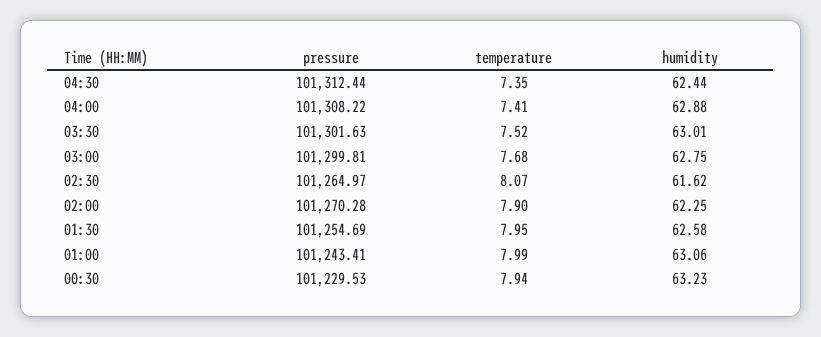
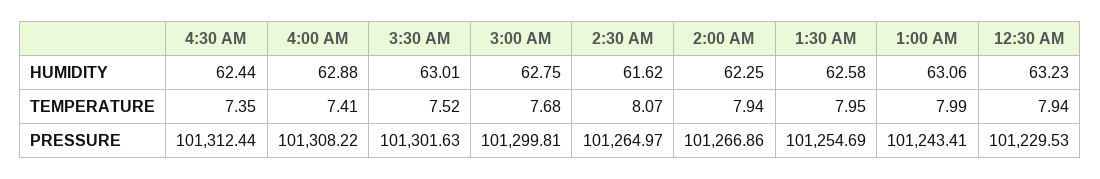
  {
    "pressure": {
      "04:30": 101312.44,
      "04:00": 101308.22,
      "03:30": 101301.63,
      "03:00": 101299.81,
      "02:30": 101264.97,
-     "02:00": 101270.28,
+     "02:00": 101266.86,
      "01:30": 101254.69,
      "01:00": 101243.41,
      "00:30": 101229.53
    },
    "temperature": {
      "04:30": 7.35,
      "04:00": 7.41,
      "03:30": 7.52,
      "03:00": 7.68,
      "02:30": 8.07,
-     "02:00": 7.9,
+     "02:00": 7.94,
      "01:30": 7.95,
      "01:00": 7.99,
      "00:30": 7.94
    },
    "humidity": {
      "04:30": 62.44,
      "04:00": 62.88,
      "03:30": 63.01,
      "03:00": 62.75,
      "02:30": 61.62,
      "02:00": 62.25,
      "01:30": 62.58,
      "01:00": 63.06,
      "00:30": 63.23
    }
  }

